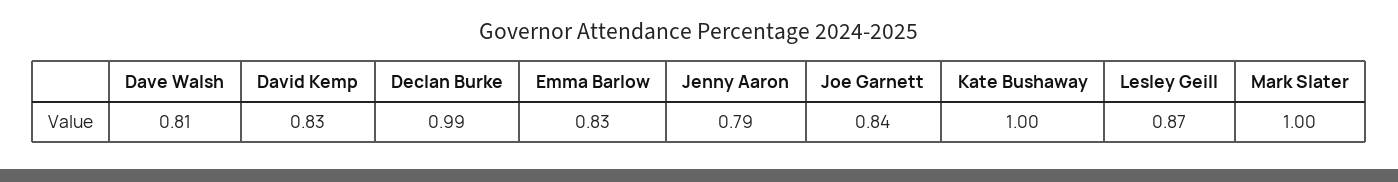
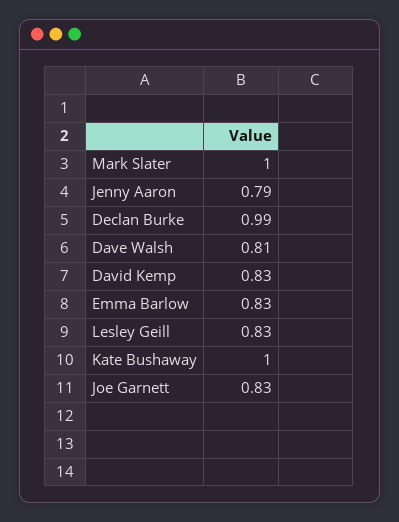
  {
    "Dave Walsh": 0.81,
    "David Kemp": 0.83,
    "Declan Burke": 0.99,
    "Emma Barlow": 0.83,
    "Jenny Aaron": 0.79,
-   "Joe Garnett": 0.84,
+   "Joe Garnett": 0.83,
    "Kate Bushaway": 1,
-   "Lesley Geill": 0.87,
+   "Lesley Geill": 0.83,
    "Mark Slater": 1
  }

